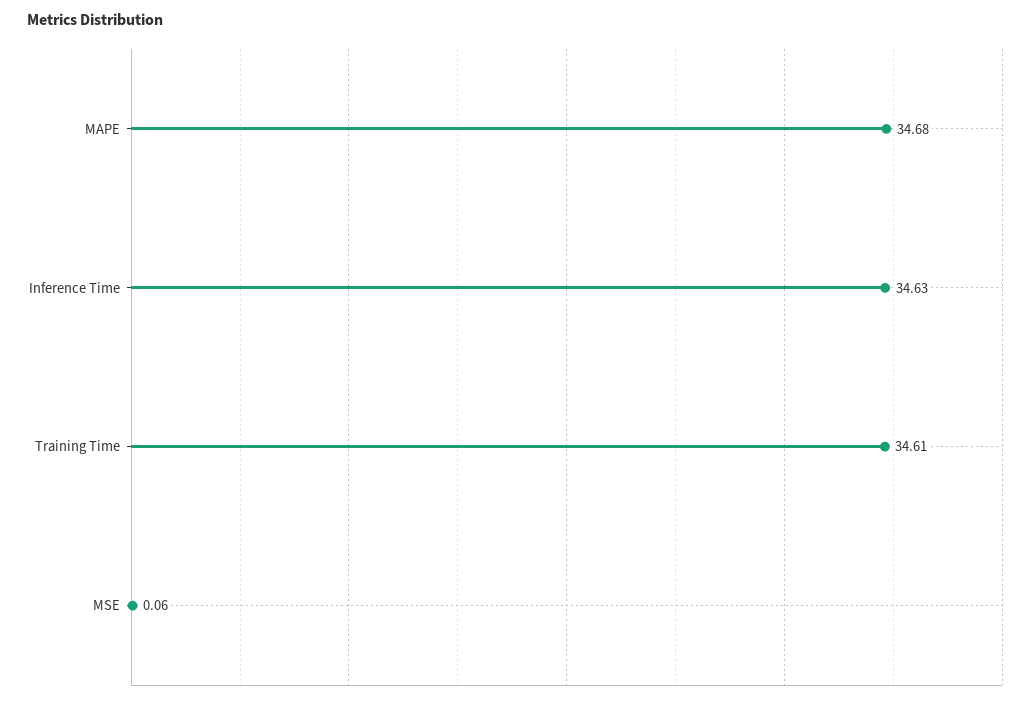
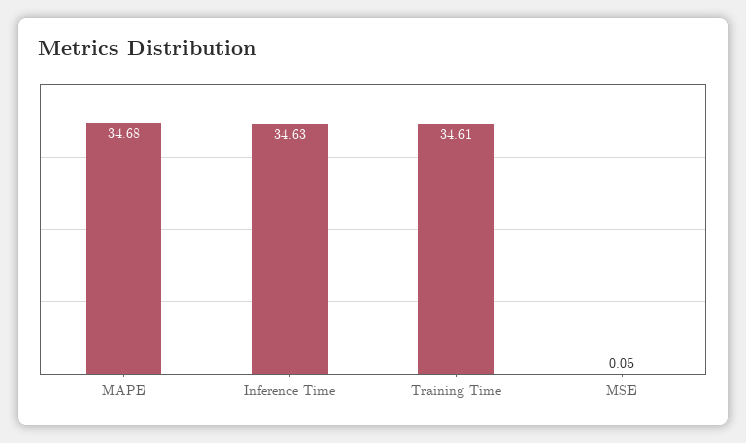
  {
    "MAPE": 34.68,
    "Inference Time": 34.63,
    "Training Time": 34.61,
-   "MSE": 0.06
+   "MSE": 0.05
  }

